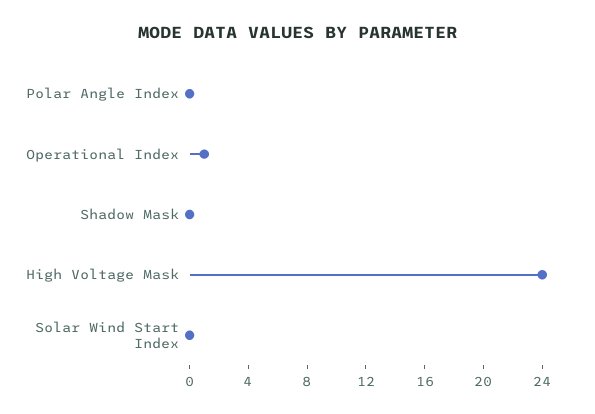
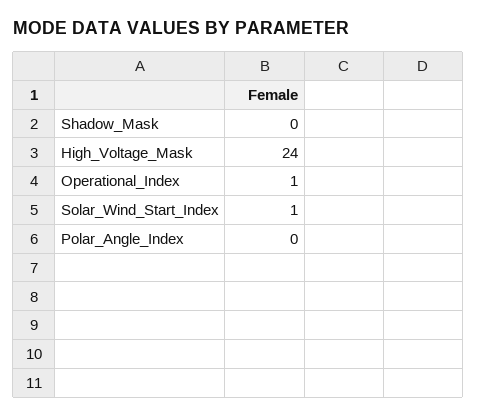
  {
    "Polar Angle Index": 0,
    "Operational Index": 1,
    "Shadow Mask": 0,
    "High Voltage Mask": 24,
-   "Solar Wind Start Index": 0
+   "Solar Wind Start Index": 1
  }

